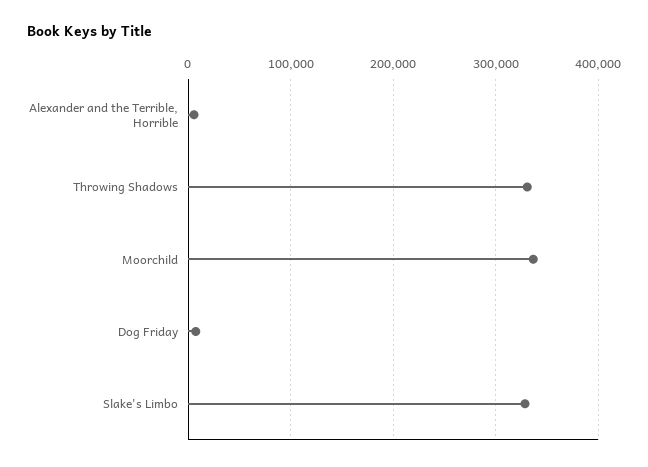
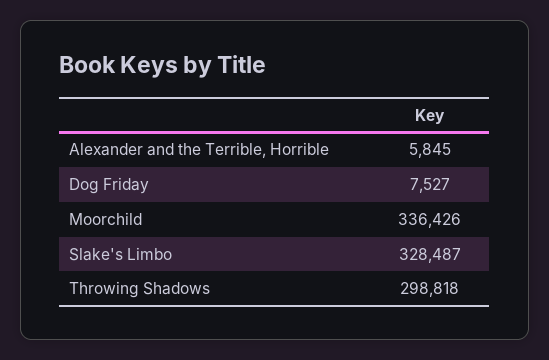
  {
    "Alexander and the Terrible, Horrible": 5845,
-   "Throwing Shadows": 330000,
+   "Throwing Shadows": 298818,
    "Moorchild": 336426,
    "Dog Friday": 7527,
    "Slake's Limbo": 328487
  }

